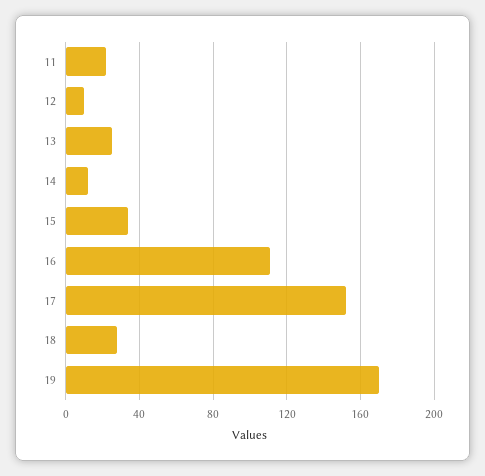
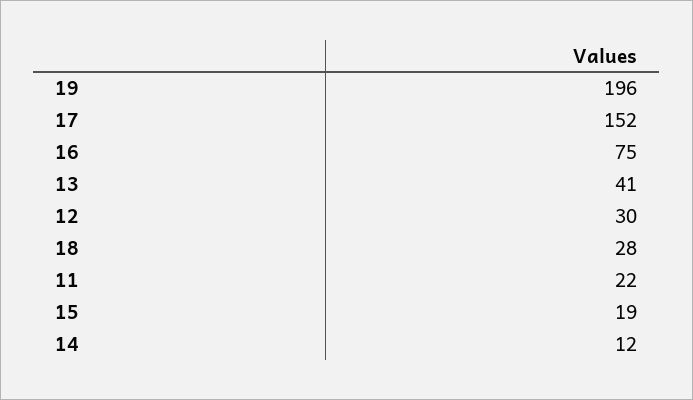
  {
    "11": 22,
-   "12": 10,
+   "12": 30,
-   "13": 25,
+   "13": 41,
    "14": 12,
-   "15": 35,
+   "15": 19,
-   "16": 110,
+   "16": 75,
    "17": 152,
    "18": 28,
-   "19": 170
+   "19": 196
  }

